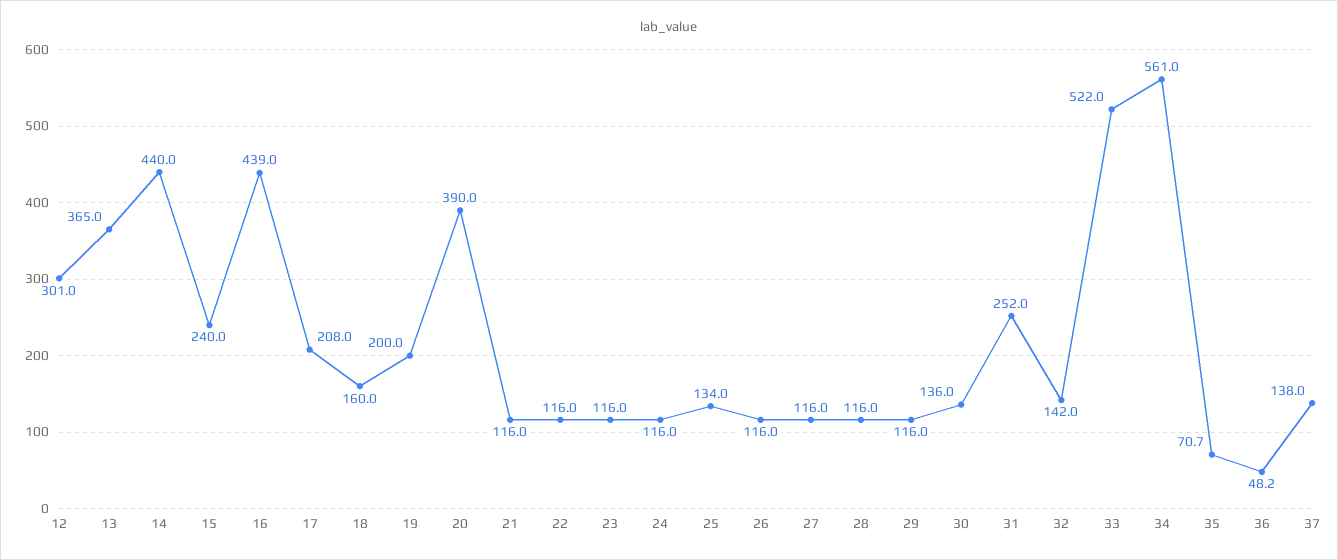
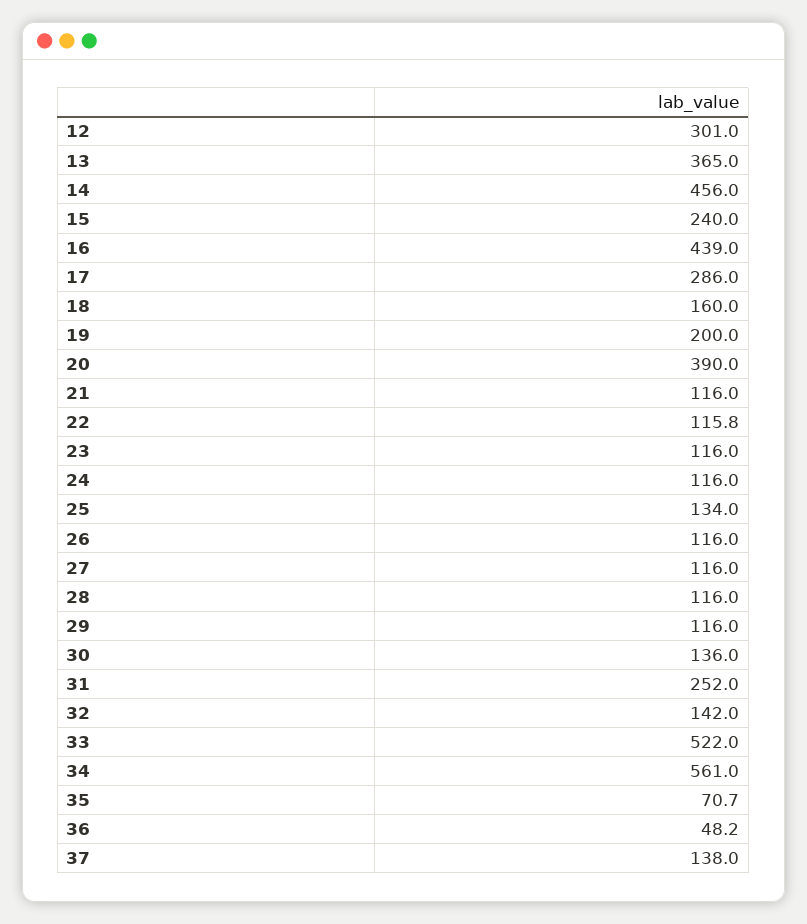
  {
    "12": 301,
    "13": 365,
-   "14": 440,
+   "14": 456,
    "15": 240,
    "16": 439,
-   "17": 208,
+   "17": 286,
    "18": 160,
    "19": 200,
    "20": 390,
    "21": 116,
-   "22": 116,
+   "22": 115.8,
    "23": 116,
    "24": 116,
    "25": 134,
    "26": 116,
    "27": 116,
    "28": 116,
    "29": 116,
    "30": 136,
    "31": 252,
    "32": 142,
    "33": 522,
    "34": 561,
    "35": 70.7,
    "36": 48.2,
    "37": 138
  }

